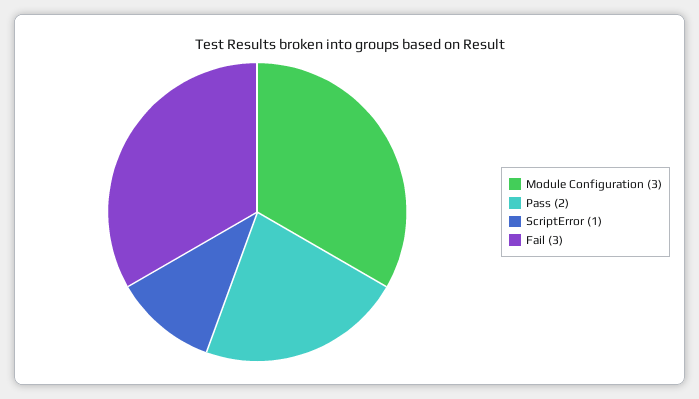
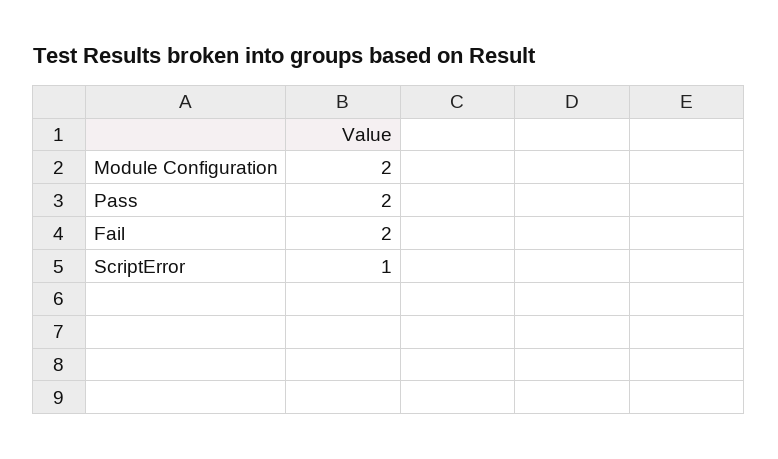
  {
-   "Module Configuration": 3,
+   "Module Configuration": 2,
    "Pass": 2,
    "ScriptError": 1,
-   "Fail": 3
+   "Fail": 2
  }

